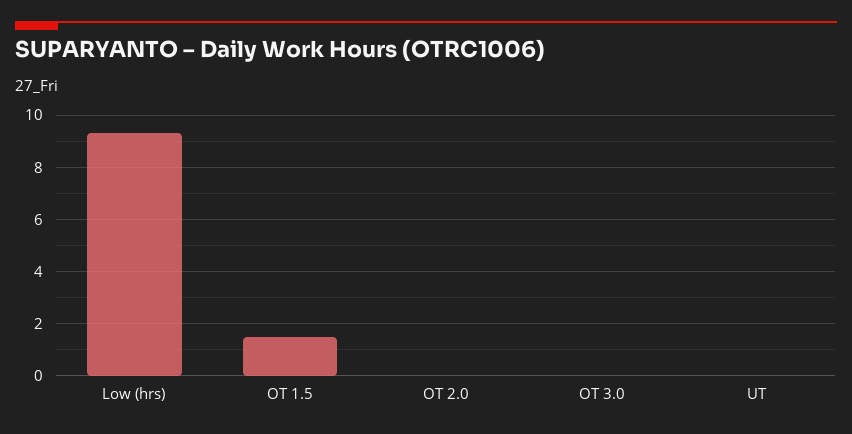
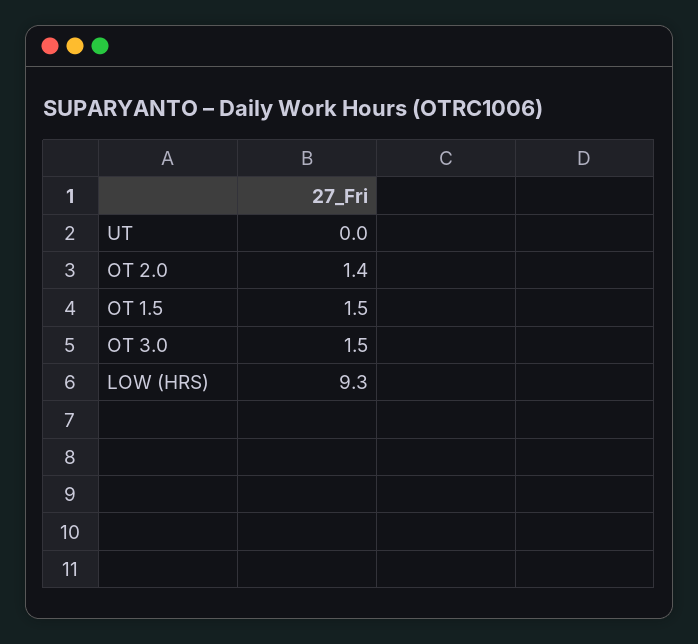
  {
    "Low (hrs)": 9.3,
    "OT 1.5": 1.5,
-   "OT 2.0": 0,
+   "OT 2.0": 1.4,
-   "OT 3.0": 0,
+   "OT 3.0": 1.5,
    "UT": 0
  }

